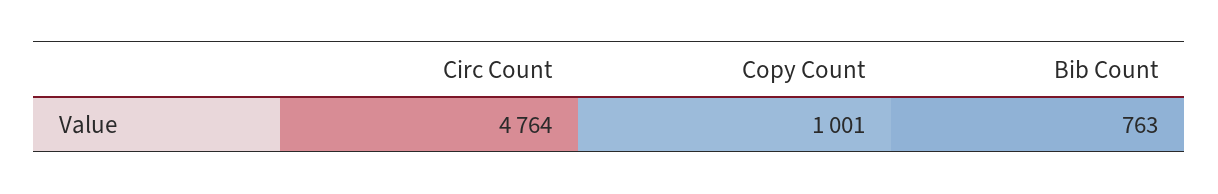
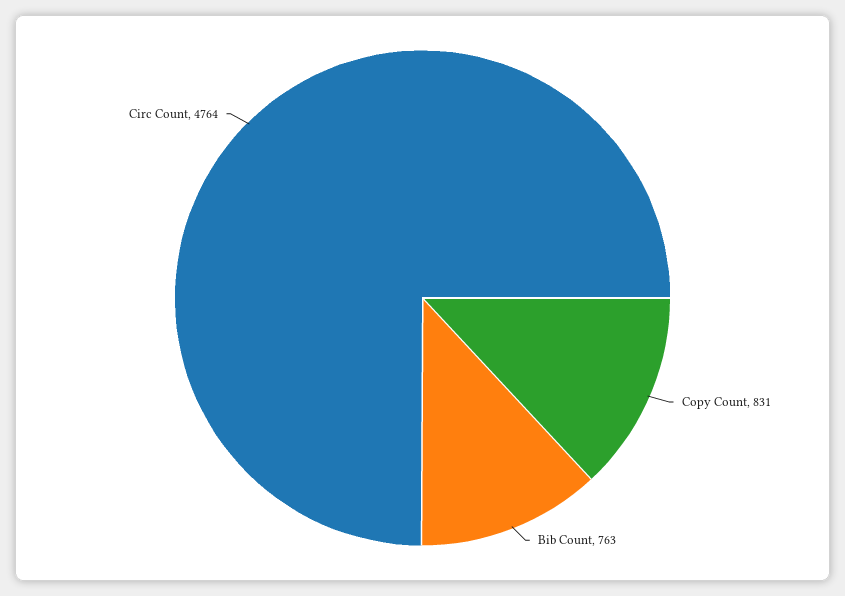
  {
    "Circ Count": 4764,
-   "Copy Count": 1001,
+   "Copy Count": 831,
    "Bib Count": 763
  }

